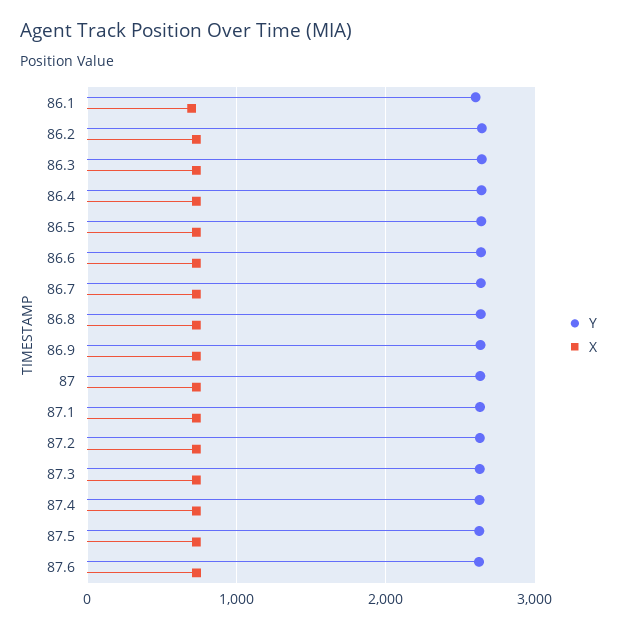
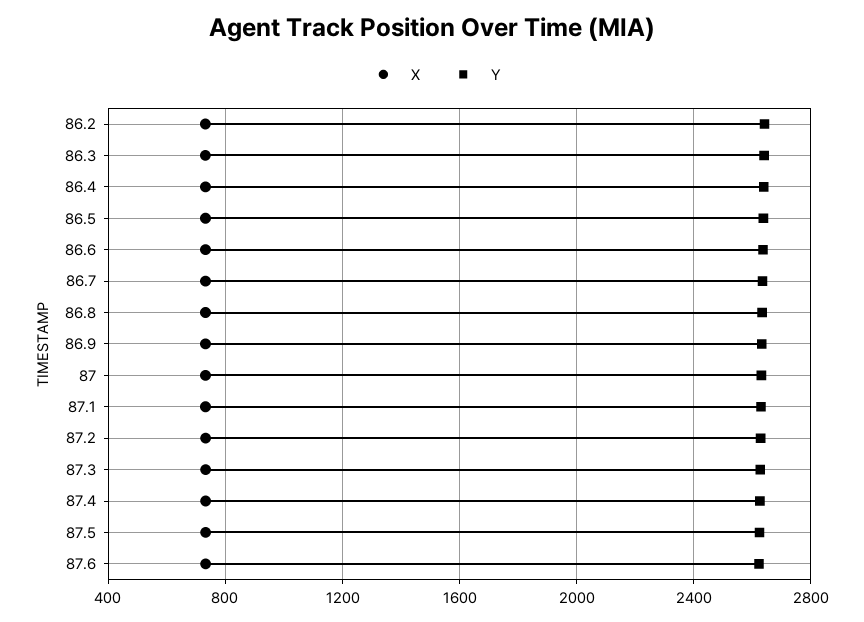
  {
    "Y": {
-     "86.1": 2600,
      "86.2": 2650,
      "86.3": 2650,
      "86.4": 2650,
      "86.5": 2650,
      "86.6": 2650,
      "86.7": 2650,
      "86.8": 2650,
      "86.9": 2650,
      "87": 2650,
      "87.1": 2650,
      "87.2": 2650,
      "87.3": 2650,
      "87.4": 2650,
      "87.5": 2600,
      "87.6": 2600
    },
    "X": {
-     "86.1": 700,
      "86.2": 750,
      "86.3": 750,
      "86.4": 750,
      "86.5": 750,
      "86.6": 750,
      "86.7": 750,
      "86.8": 750,
      "86.9": 750,
      "87": 750,
      "87.1": 750,
      "87.2": 750,
      "87.3": 750,
      "87.4": 750,
      "87.5": 750,
      "87.6": 750
    }
  }

